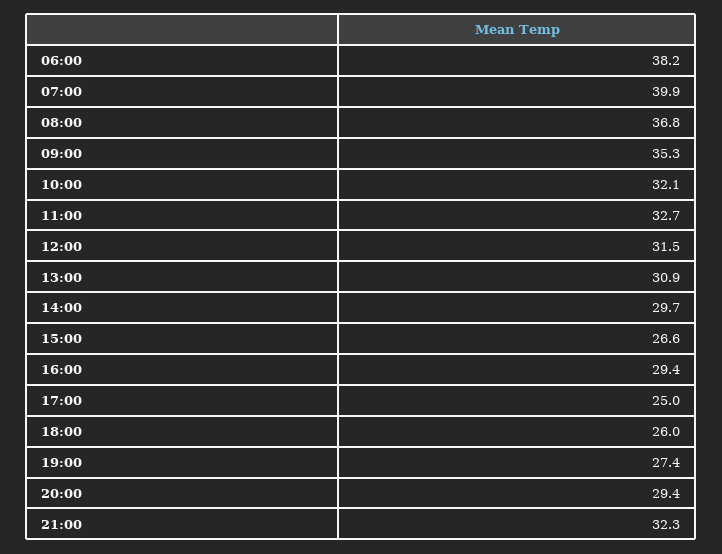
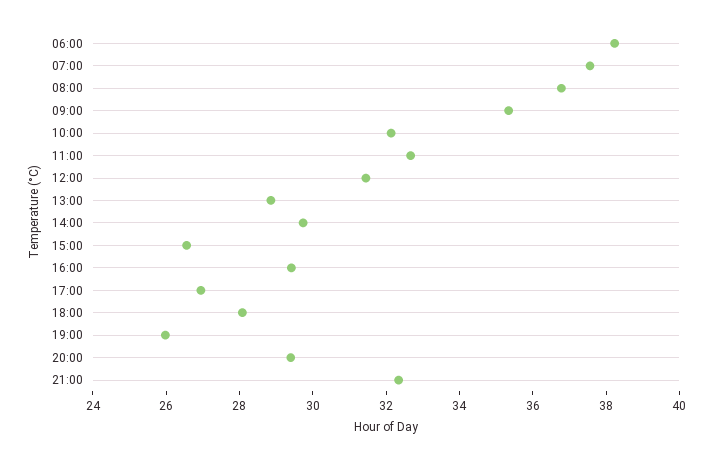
  {
    "06:00": 38.2,
-   "07:00": 39.9,
+   "07:00": 37.5,
    "08:00": 36.8,
    "09:00": 35.3,
    "10:00": 32.1,
    "11:00": 32.7,
    "12:00": 31.5,
-   "13:00": 30.9,
+   "13:00": 29,
    "14:00": 29.7,
    "15:00": 26.6,
    "16:00": 29.4,
-   "17:00": 25,
+   "17:00": 27,
-   "18:00": 26,
+   "18:00": 28,
-   "19:00": 27.4,
+   "19:00": 26,
    "20:00": 29.4,
    "21:00": 32.3
  }

